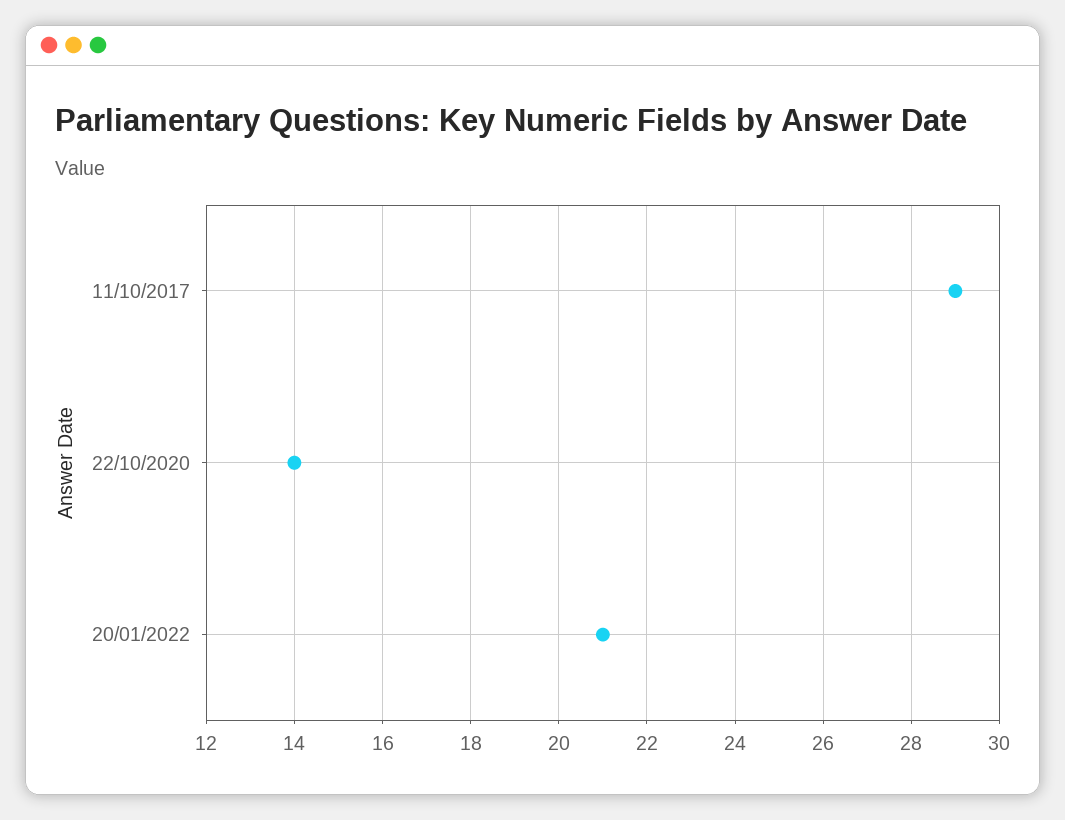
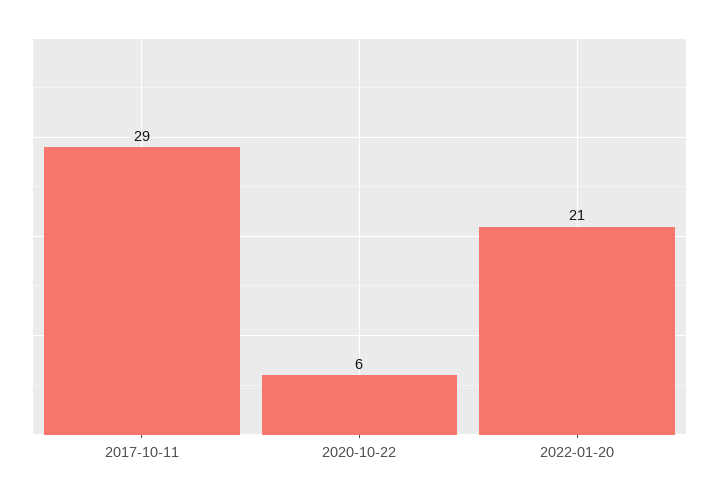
  {
    "11/10/2017": 29,
-   "22/10/2020": 14,
+   "22/10/2020": 6,
    "20/01/2022": 21
  }

